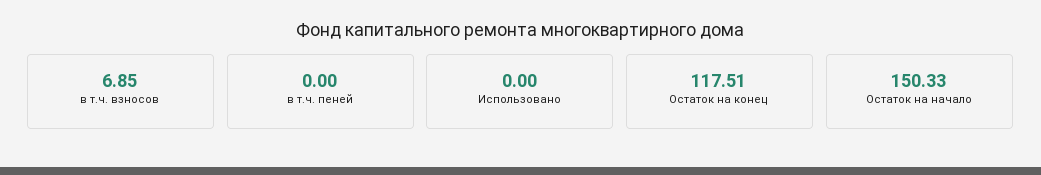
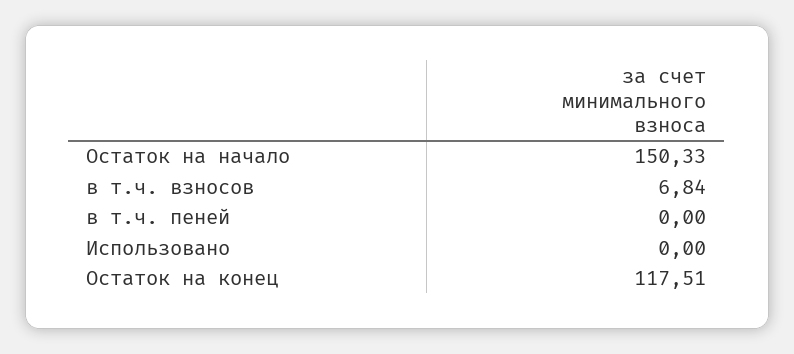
  {
-   "в т.ч. взносов": 6.85,
+   "в т.ч. взносов": 6.84,
    "в т.ч. пеней": 0,
    "Использовано": 0,
    "Остаток на конец": 117.51,
    "Остаток на начало": 150.33
  }

